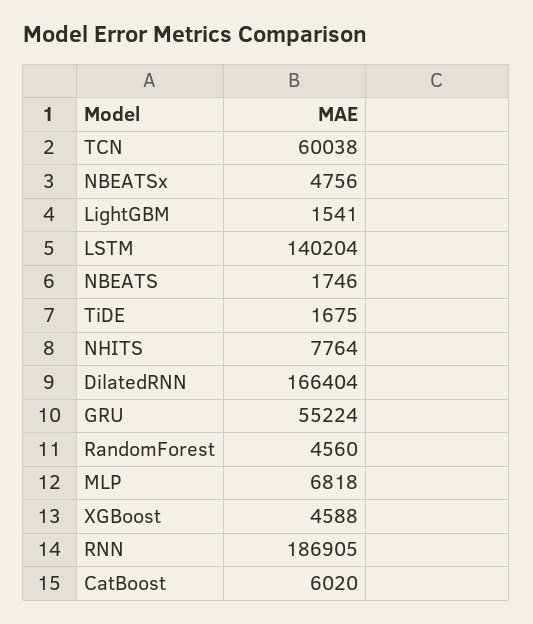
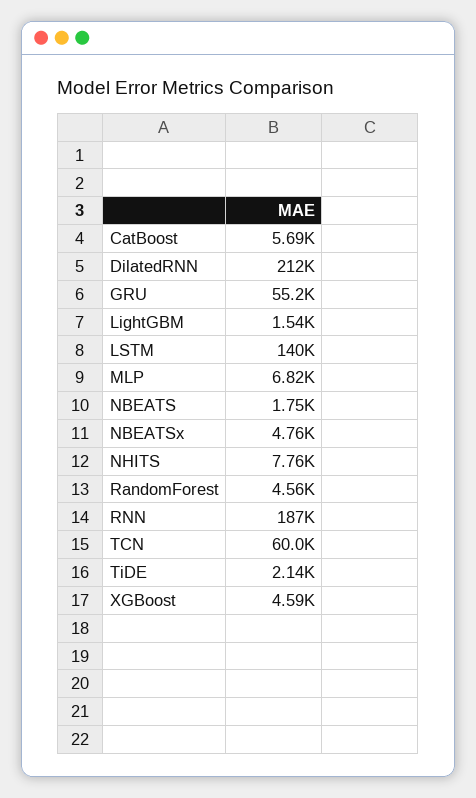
  {
    "TCN": 60038,
    "NBEATSx": 4756,
    "LightGBM": 1541,
    "LSTM": 140204,
    "NBEATS": 1746,
-   "TiDE": 1675,
+   "TiDE": 2140,
    "NHITS": 7764,
-   "DilatedRNN": 166404,
+   "DilatedRNN": 212000,
    "GRU": 55224,
    "RandomForest": 4560,
    "MLP": 6818,
    "XGBoost": 4588,
    "RNN": 186905,
-   "CatBoost": 6020
+   "CatBoost": 5690
  }

